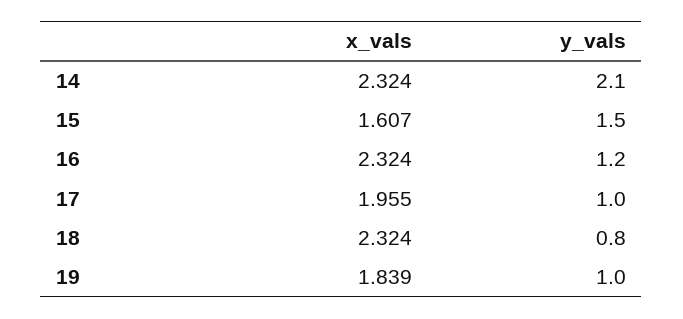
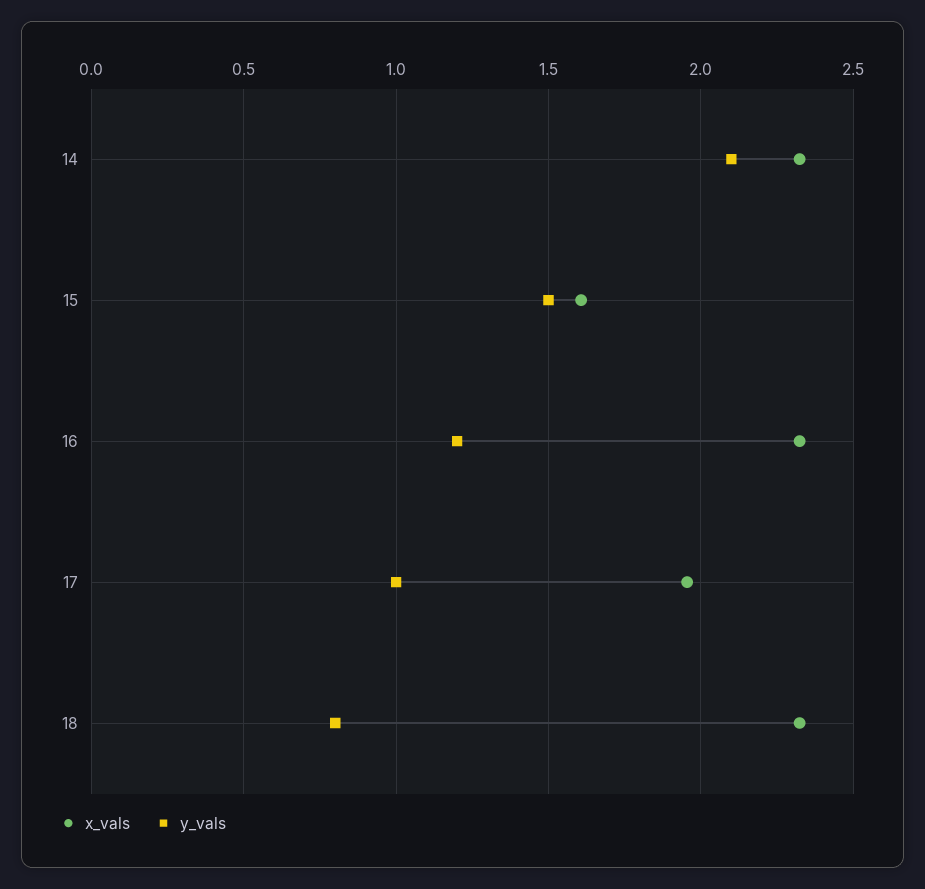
  {
    "x_vals": {
      "14": 2.324,
      "15": 1.607,
      "16": 2.324,
      "17": 1.955,
-     "18": 2.324,
+     "18": 2.324
-     "19": 1.839
    },
    "y_vals": {
      "14": 2.1,
      "15": 1.5,
      "16": 1.2,
      "17": 1,
-     "18": 0.8,
+     "18": 0.8
-     "19": 1
    }
  }

